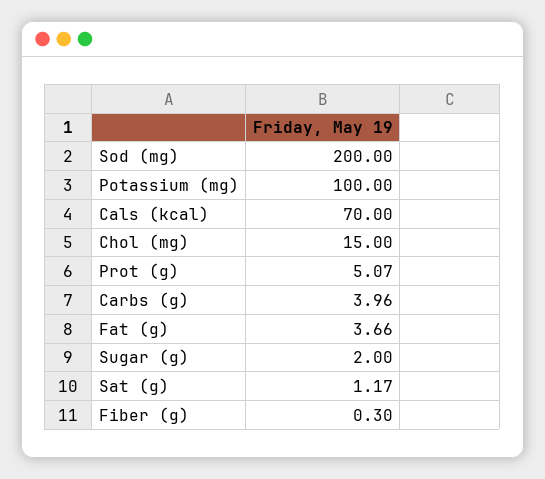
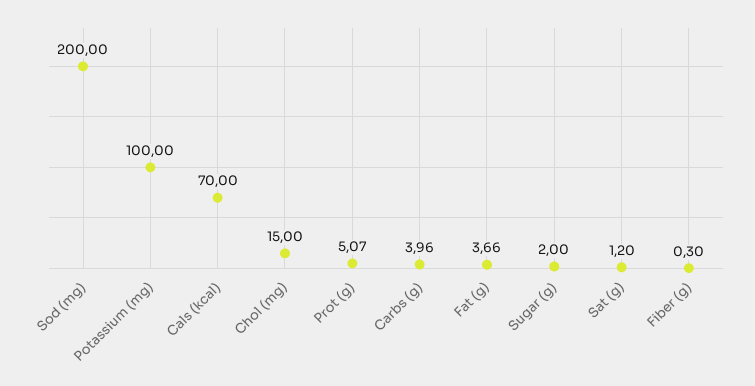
  {
    "Sod (mg)": 200,
    "Potassium (mg)": 100,
    "Cals (kcal)": 70,
    "Chol (mg)": 15,
    "Prot (g)": 5.07,
    "Carbs (g)": 3.96,
    "Fat (g)": 3.66,
    "Sugar (g)": 2,
-   "Sat (g)": 1.17,
+   "Sat (g)": 1.2,
    "Fiber (g)": 0.3
  }

